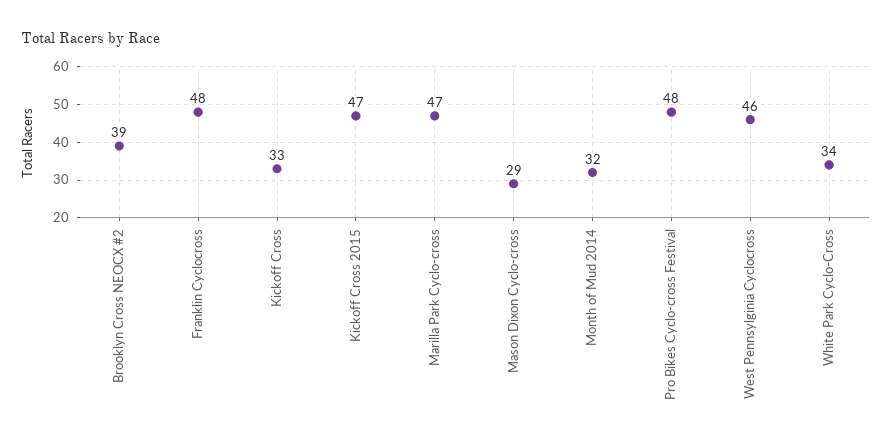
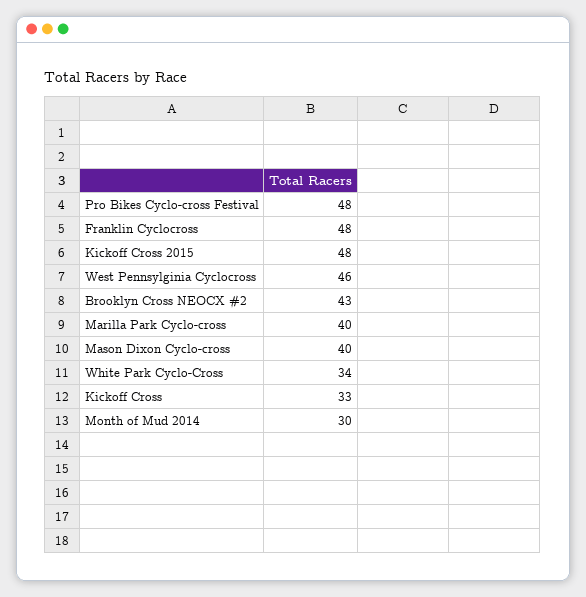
  {
-   "Brooklyn Cross NEOCX #2": 39,
+   "Brooklyn Cross NEOCX #2": 43,
    "Franklin Cyclocross": 48,
    "Kickoff Cross": 33,
-   "Kickoff Cross 2015": 47,
+   "Kickoff Cross 2015": 48,
-   "Marilla Park Cyclo-cross": 47,
+   "Marilla Park Cyclo-cross": 40,
-   "Mason Dixon Cyclo-cross": 29,
+   "Mason Dixon Cyclo-cross": 40,
-   "Month of Mud 2014": 32,
+   "Month of Mud 2014": 30,
    "Pro Bikes Cyclo-cross Festival": 48,
    "West Pennsylginia Cyclocross": 46,
    "White Park Cyclo-Cross": 34
  }

